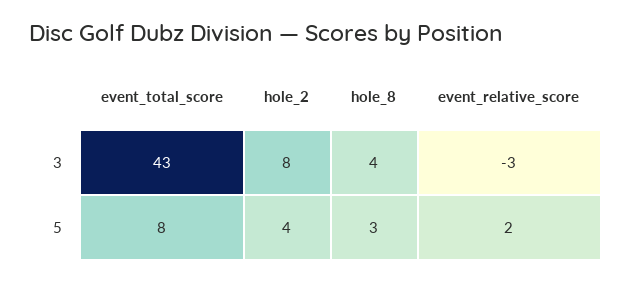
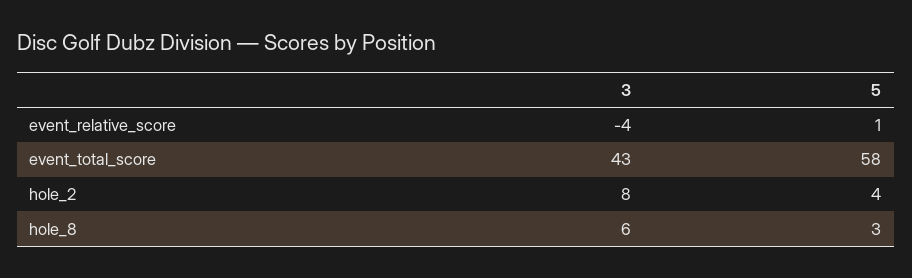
  {
    "event_total_score": {
      "3": 43,
-     "5": 8
+     "5": 58
    },
    "hole_2": {
      "3": 8,
      "5": 4
    },
    "hole_8": {
-     "3": 4,
+     "3": 6,
      "5": 3
    },
    "event_relative_score": {
-     "3": -3,
+     "3": -4,
-     "5": 2
+     "5": 1
    }
  }

